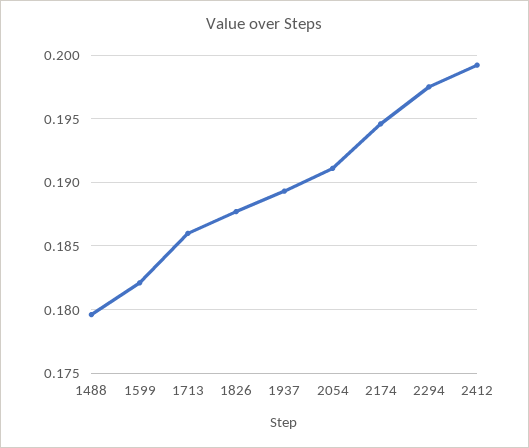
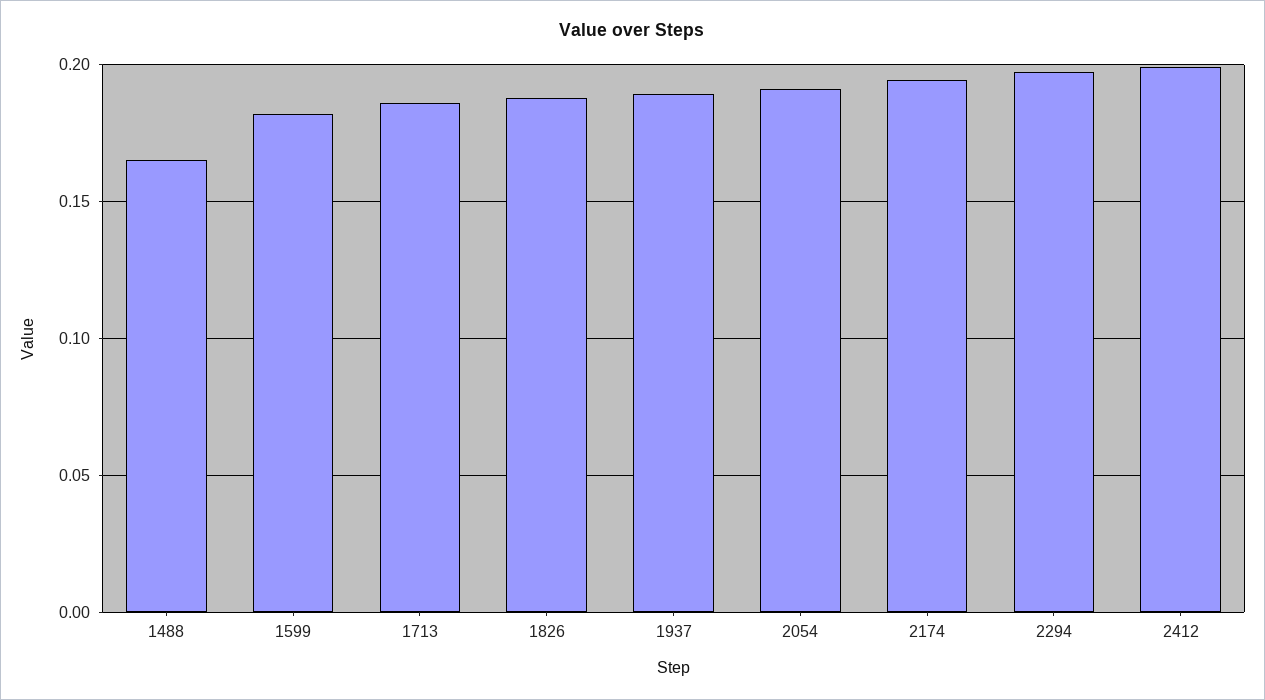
  {
-   "1488": 0.1795,
+   "1488": 0.165,
    "1599": 0.182,
    "1713": 0.186,
    "1826": 0.1875,
    "1937": 0.1895,
    "2054": 0.191,
    "2174": 0.1945,
    "2294": 0.1975,
    "2412": 0.199
  }

